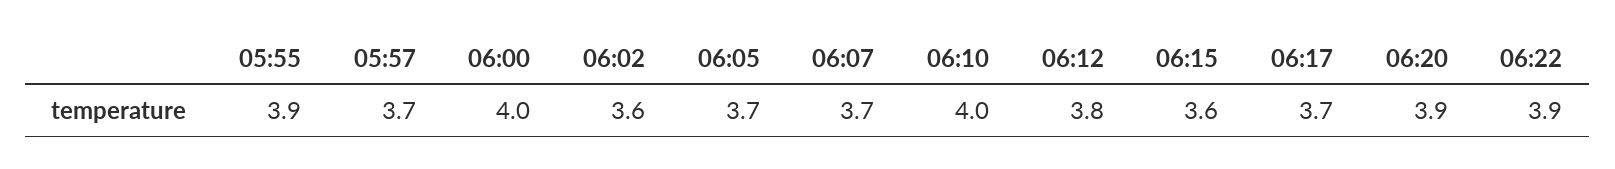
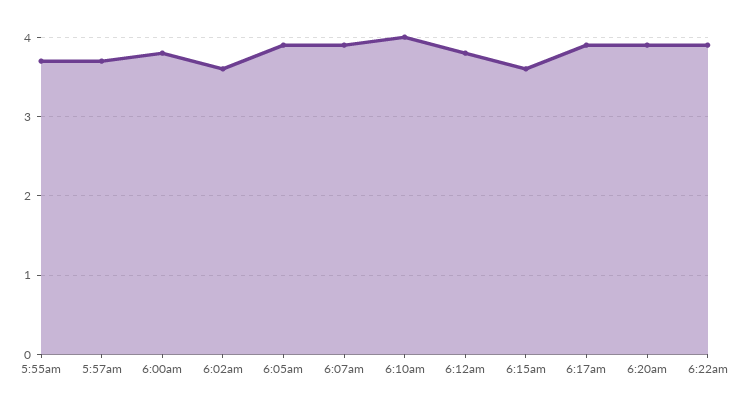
  {
-   "05:55": 3.9,
+   "05:55": 3.7,
    "05:57": 3.7,
-   "06:00": 4,
+   "06:00": 3.8,
    "06:02": 3.6,
-   "06:05": 3.7,
+   "06:05": 3.9,
-   "06:07": 3.7,
+   "06:07": 3.9,
    "06:10": 4,
    "06:12": 3.8,
    "06:15": 3.6,
-   "06:17": 3.7,
+   "06:17": 3.9,
    "06:20": 3.9,
    "06:22": 3.9
  }

